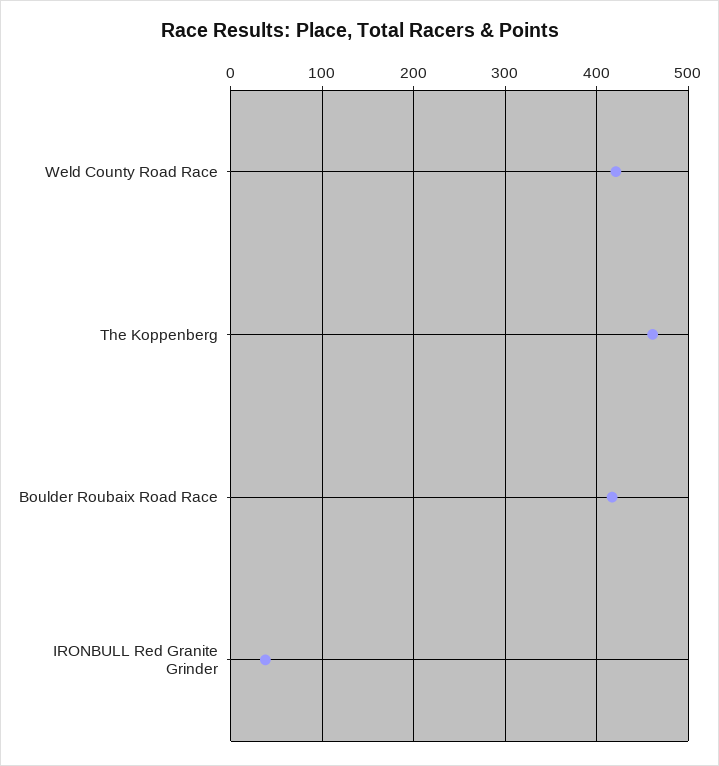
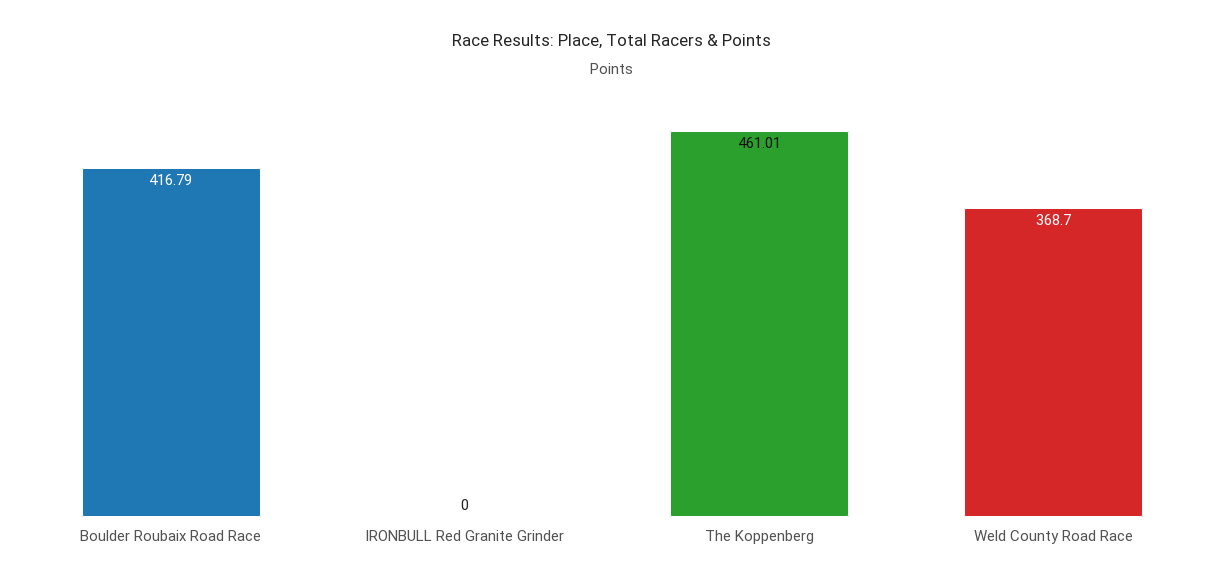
  {
-   "Weld County Road Race": 420,
+   "Weld County Road Race": 368.7,
    "The Koppenberg": 461.01,
    "Boulder Roubaix Road Race": 416.79,
-   "IRONBULL Red Granite Grinder": 40
+   "IRONBULL Red Granite Grinder": 0
  }

